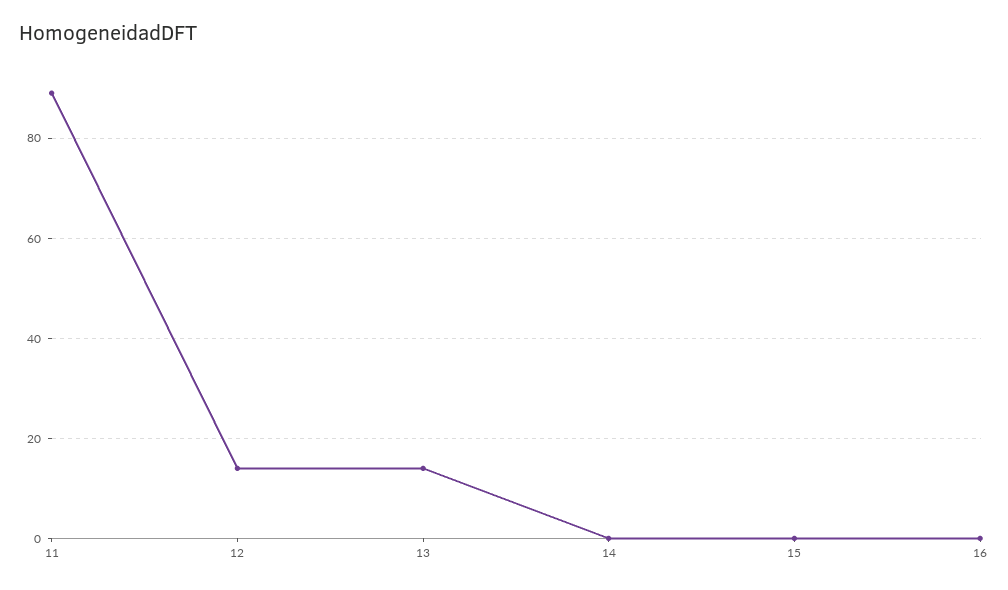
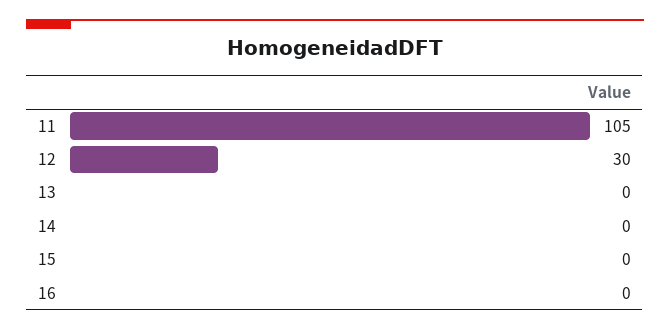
  {
-   "11": 90,
+   "11": 105,
-   "12": 15,
+   "12": 30,
-   "13": 15,
+   "13": 0,
    "14": 0,
    "15": 0,
    "16": 0
  }

